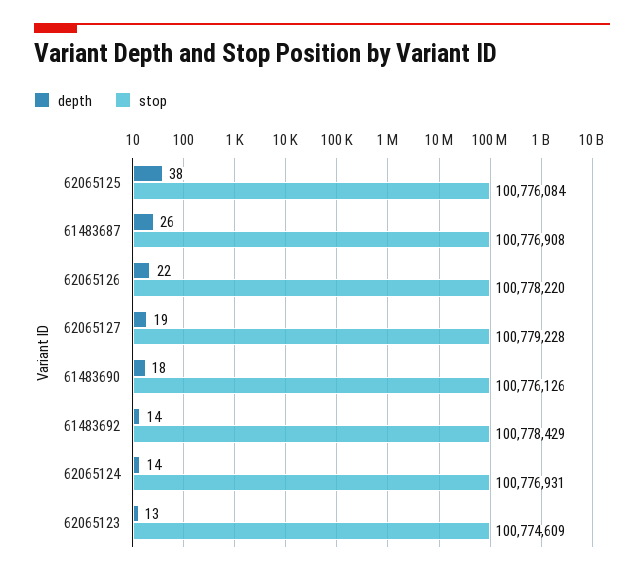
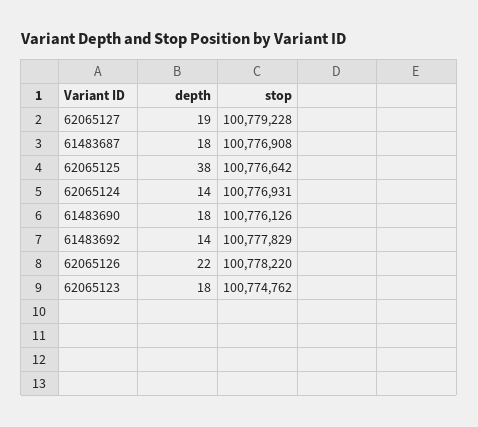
  {
    "depth": {
      "62065125": 38,
-     "61483687": 26,
+     "61483687": 18,
      "62065126": 22,
      "62065127": 19,
      "61483690": 18,
      "61483692": 14,
      "62065124": 14,
-     "62065123": 13
+     "62065123": 18
    },
    "stop": {
-     "62065125": 100776084,
+     "62065125": 100776642,
      "61483687": 100776908,
      "62065126": 100778220,
      "62065127": 100779228,
      "61483690": 100776126,
-     "61483692": 100778429,
+     "61483692": 100777829,
      "62065124": 100776931,
-     "62065123": 100774609
+     "62065123": 100774762
    }
  }

